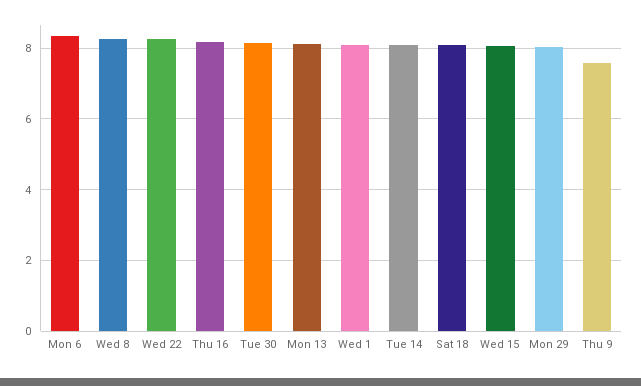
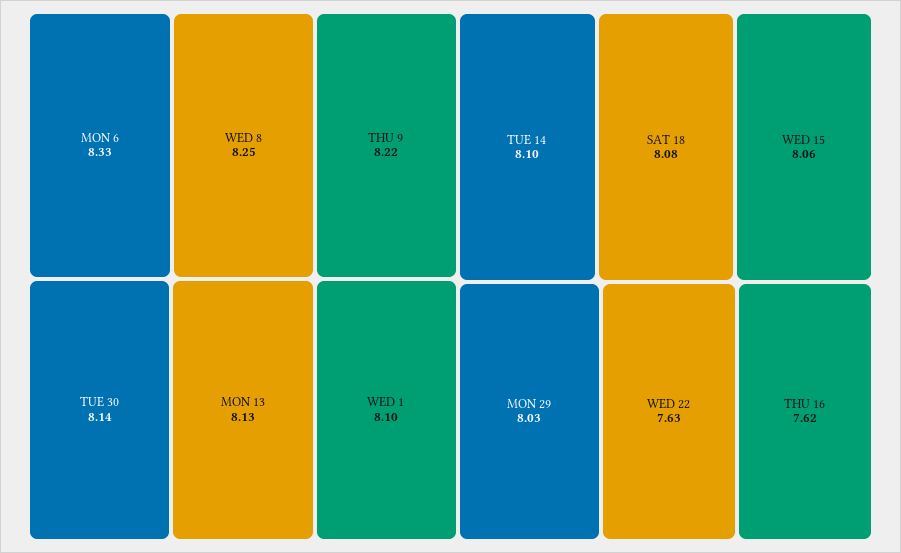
  {
    "Mon 6": 8.33,
    "Wed 8": 8.25,
-   "Wed 22": 8.2,
+   "Wed 22": 7.63,
-   "Thu 16": 8.2,
+   "Thu 16": 7.62,
    "Tue 30": 8.14,
    "Mon 13": 8.13,
    "Wed 1": 8.1,
    "Tue 14": 8.1,
    "Sat 18": 8.08,
    "Wed 15": 8.06,
    "Mon 29": 8.03,
-   "Thu 9": 7.6
+   "Thu 9": 8.22
  }

